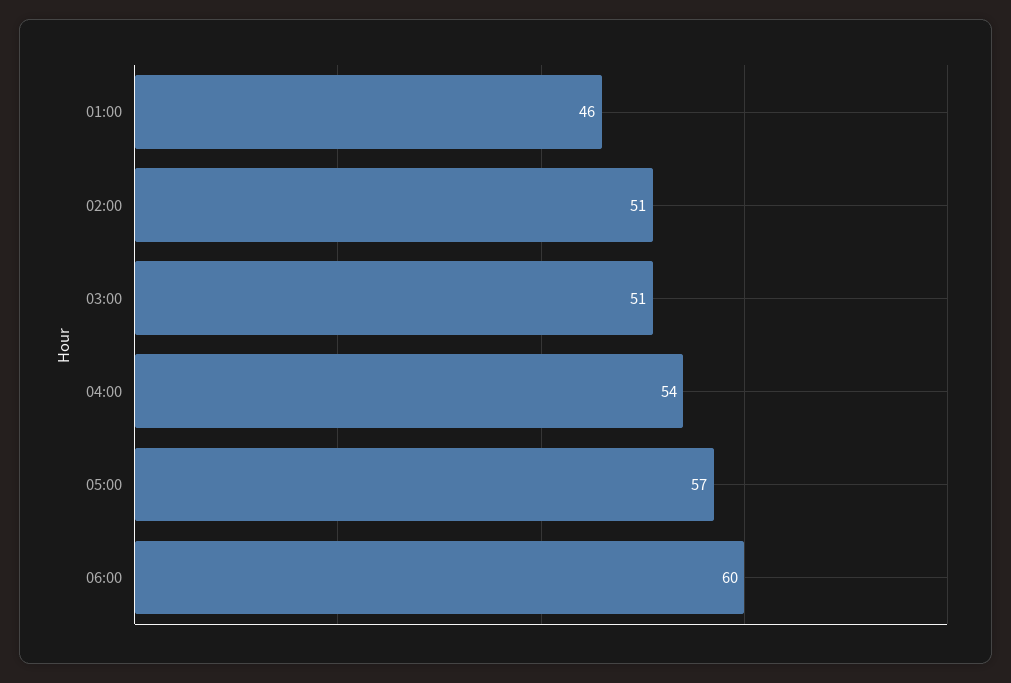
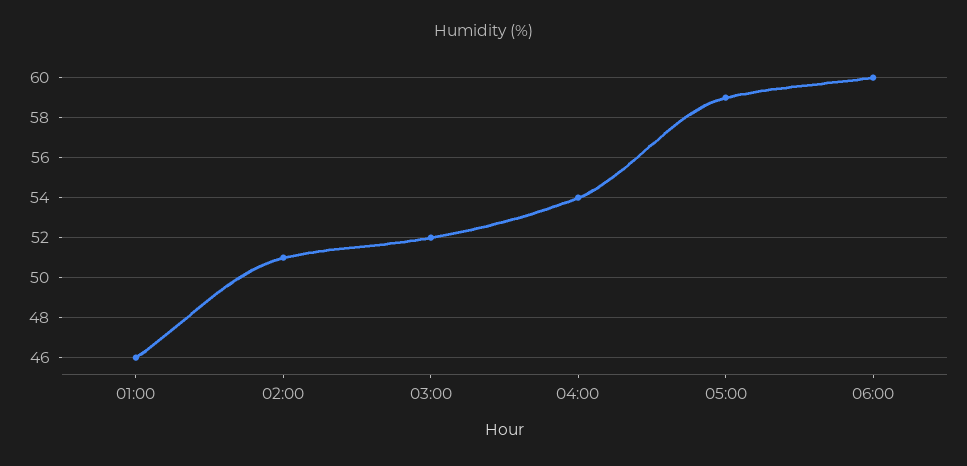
  {
    "01:00": 46,
    "02:00": 51,
-   "03:00": 51,
+   "03:00": 52,
    "04:00": 54,
-   "05:00": 57,
+   "05:00": 59,
    "06:00": 60
  }

